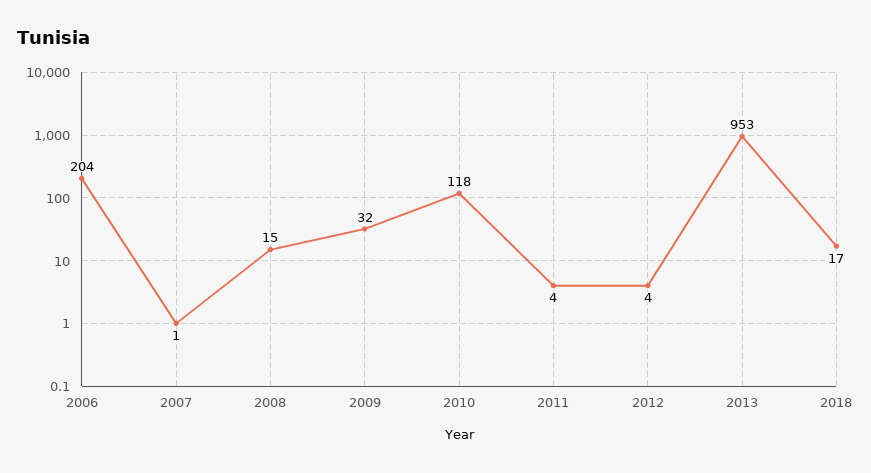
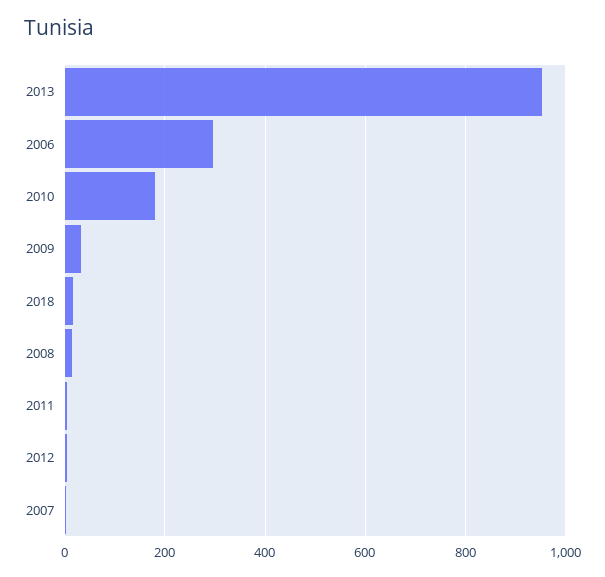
  {
-   "2006": 204,
+   "2006": 300,
    "2007": 1,
    "2008": 15,
    "2009": 32,
-   "2010": 118,
+   "2010": 180,
    "2011": 4,
    "2012": 4,
    "2013": 953,
    "2018": 17
  }

